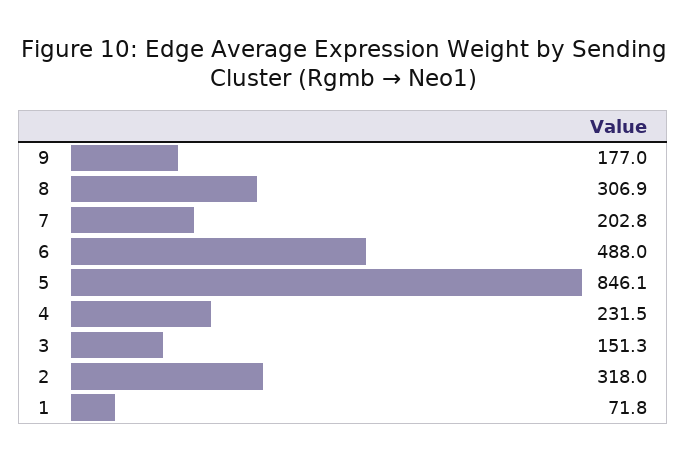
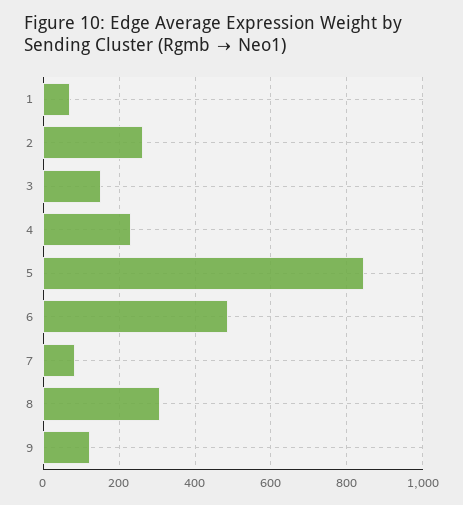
  {
-   "9": 177,
+   "9": 120,
    "8": 306.9,
-   "7": 202.8,
+   "7": 80,
    "6": 488,
    "5": 846.1,
    "4": 231.5,
    "3": 151.3,
-   "2": 318,
+   "2": 260,
    "1": 71.8
  }

